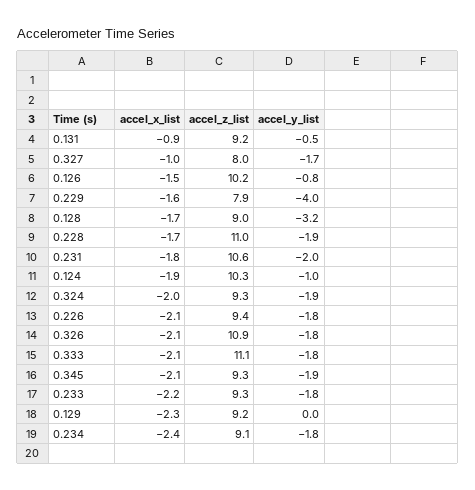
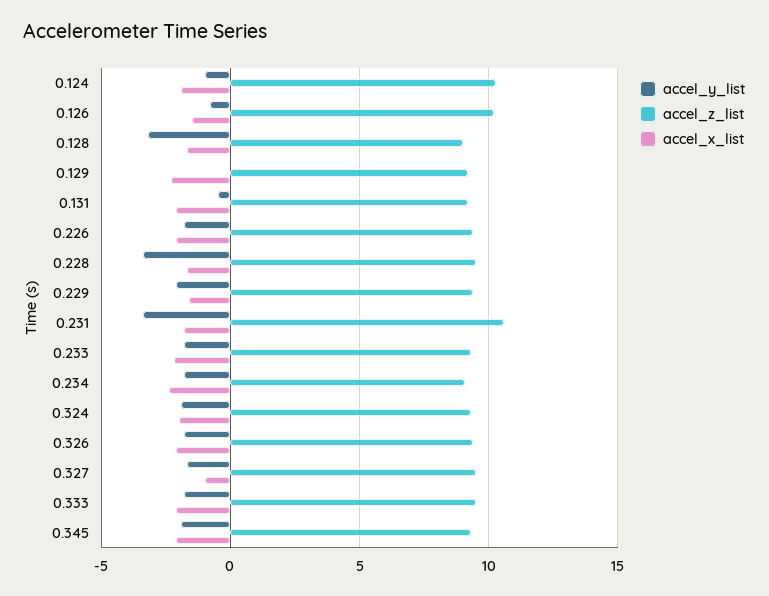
  {
    "accel_x_list": {
-     "0.131": -0.9,
+     "0.131": -2,
      "0.327": -1,
      "0.126": -1.5,
      "0.229": -1.6,
      "0.128": -1.7,
      "0.228": -1.7,
      "0.231": -1.8,
      "0.124": -1.9,
      "0.324": -2,
      "0.226": -2.1,
      "0.326": -2.1,
      "0.333": -2.1,
      "0.345": -2.1,
      "0.233": -2.2,
      "0.129": -2.3,
      "0.234": -2.4
    },
    "accel_z_list": {
      "0.131": 9.2,
-     "0.327": 8,
+     "0.327": 9.5,
      "0.126": 10.2,
-     "0.229": 7.9,
+     "0.229": 9.5,
      "0.128": 9,
-     "0.228": 11,
+     "0.228": 9.5,
      "0.231": 10.6,
      "0.124": 10.3,
      "0.324": 9.3,
      "0.226": 9.4,
-     "0.326": 10.9,
+     "0.326": 9.5,
-     "0.333": 11.1,
+     "0.333": 9.5,
      "0.345": 9.3,
      "0.233": 9.3,
      "0.129": 9.2,
      "0.234": 9.1
    },
    "accel_y_list": {
      "0.131": -0.5,
      "0.327": -1.7,
      "0.126": -0.8,
-     "0.229": -4,
+     "0.229": -2,
      "0.128": -3.2,
-     "0.228": -1.9,
+     "0.228": -3.5,
-     "0.231": -2,
+     "0.231": -3.5,
      "0.124": -1,
      "0.324": -1.9,
      "0.226": -1.8,
      "0.326": -1.8,
      "0.333": -1.8,
      "0.345": -1.9,
      "0.233": -1.8,
      "0.129": 0,
      "0.234": -1.8
    }
  }

